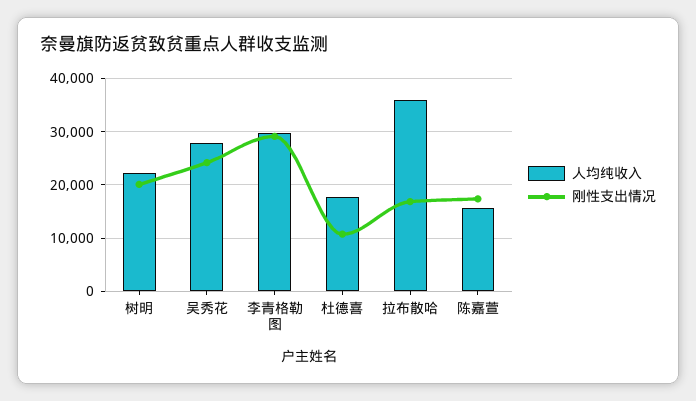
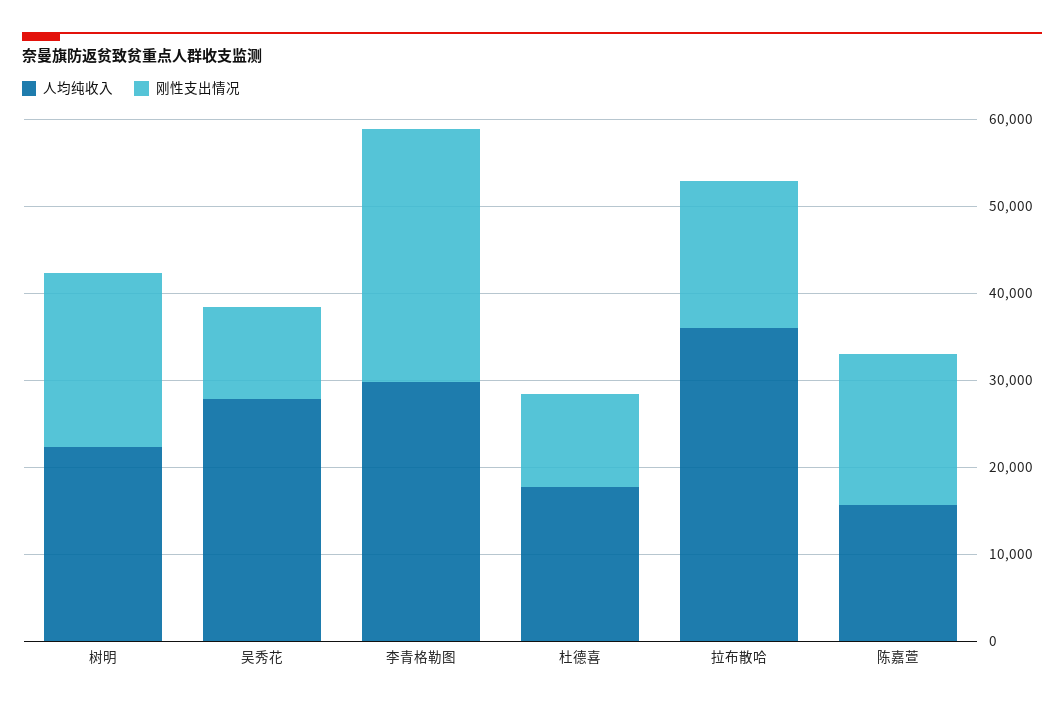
  {
    "人均纯收入": {
      "树明": 22000,
      "吴秀花": 28000,
      "李青格勒图": 30000,
      "杜德喜": 18000,
      "拉布散哈": 36000,
      "陈嘉萱": 16000
    },
    "刚性支出情况": {
      "树明": 20000,
-     "吴秀花": 24000,
+     "吴秀花": 10000,
      "李青格勒图": 30000,
      "杜德喜": 10000,
      "拉布散哈": 16000,
      "陈嘉萱": 18000
    }
  }

